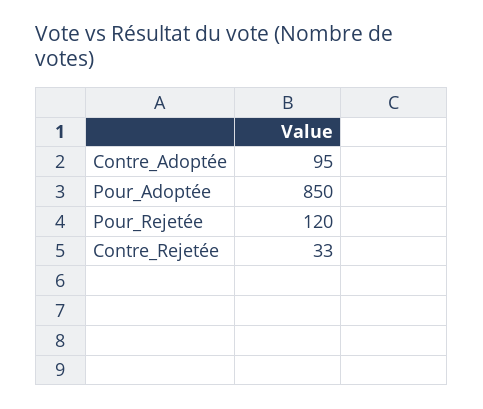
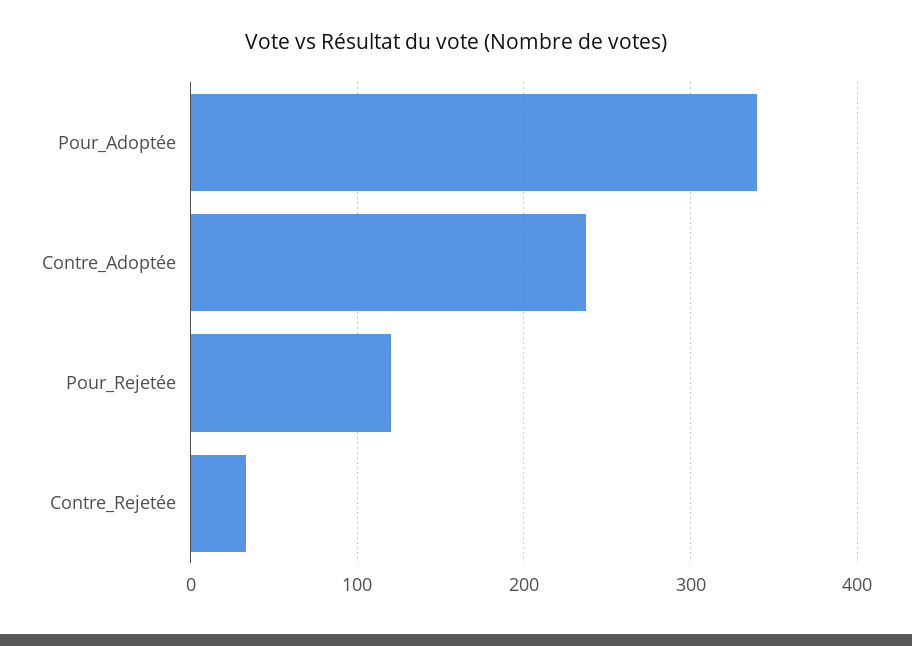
  {
-   "Contre_Adoptée": 95,
+   "Contre_Adoptée": 240,
-   "Pour_Adoptée": 850,
+   "Pour_Adoptée": 340,
    "Pour_Rejetée": 120,
    "Contre_Rejetée": 33
  }

